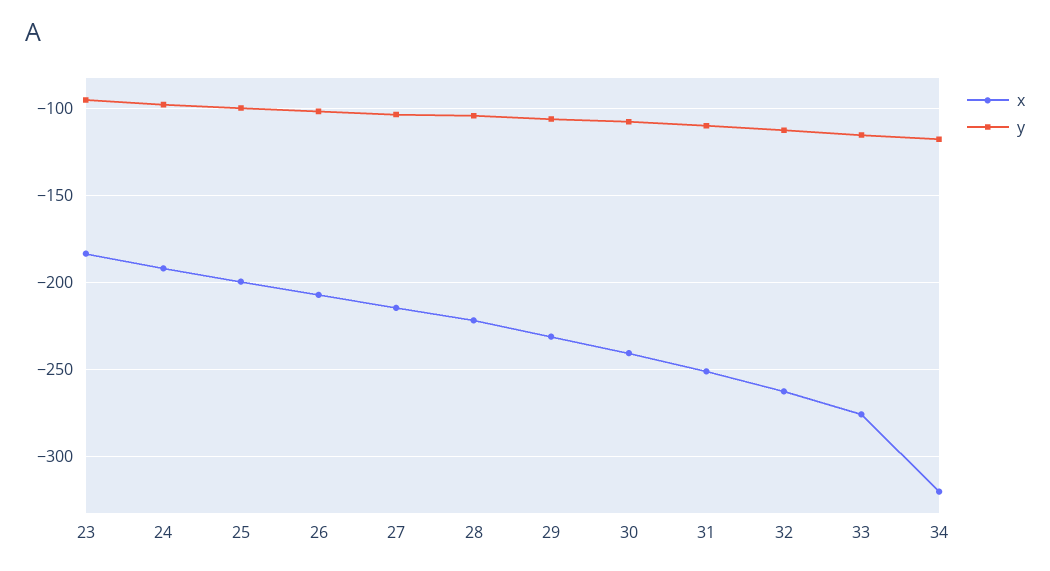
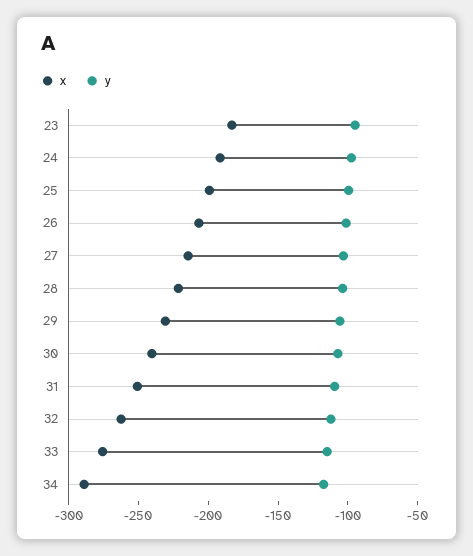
  {
    "x": {
      "23": -185,
      "24": -190,
      "25": -200,
      "26": -205,
      "27": -215,
      "28": -220,
      "29": -230,
      "30": -240,
      "31": -250,
      "32": -260,
      "33": -275,
-     "34": -320
+     "34": -290
    },
    "y": {
      "23": -95,
      "24": -100,
      "25": -100,
      "26": -100,
      "27": -105,
      "28": -105,
      "29": -105,
      "30": -105,
      "31": -110,
      "32": -110,
      "33": -115,
      "34": -115
    }
  }

